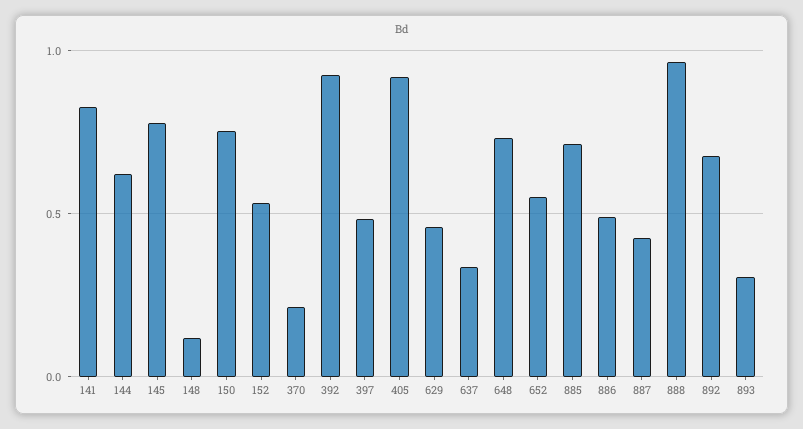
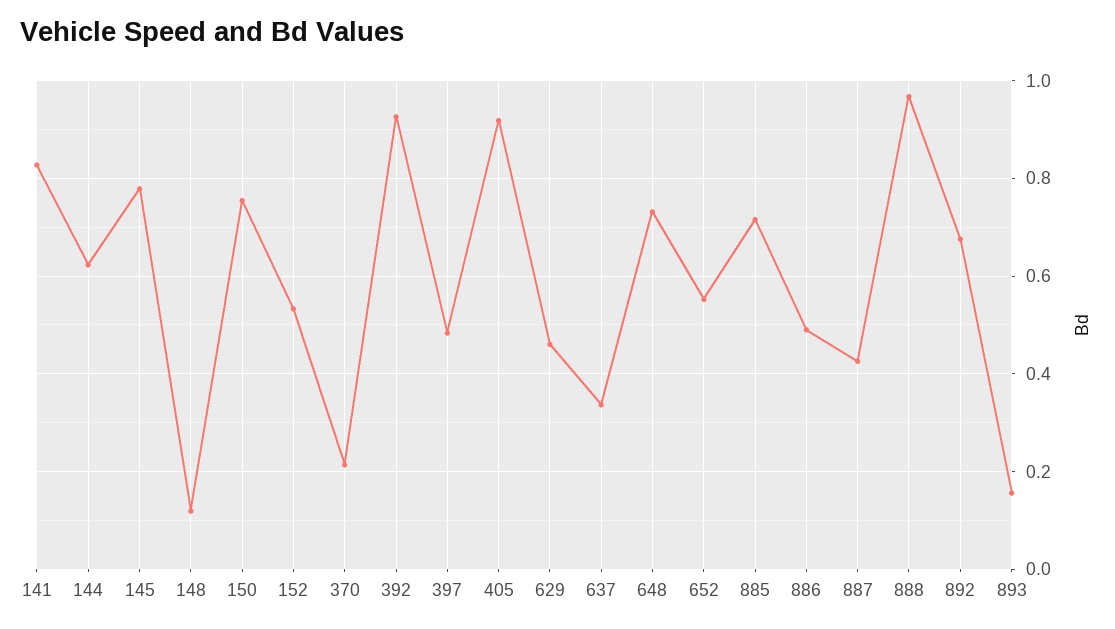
  {
    "141": 0.82,
    "144": 0.62,
    "145": 0.78,
    "148": 0.12,
    "150": 0.76,
    "152": 0.54,
    "370": 0.22,
    "392": 0.92,
    "397": 0.48,
    "405": 0.92,
    "629": 0.46,
    "637": 0.34,
    "648": 0.74,
    "652": 0.56,
    "885": 0.72,
    "886": 0.5,
    "887": 0.42,
    "888": 0.96,
    "892": 0.68,
-   "893": 0.3
+   "893": 0.16
  }

